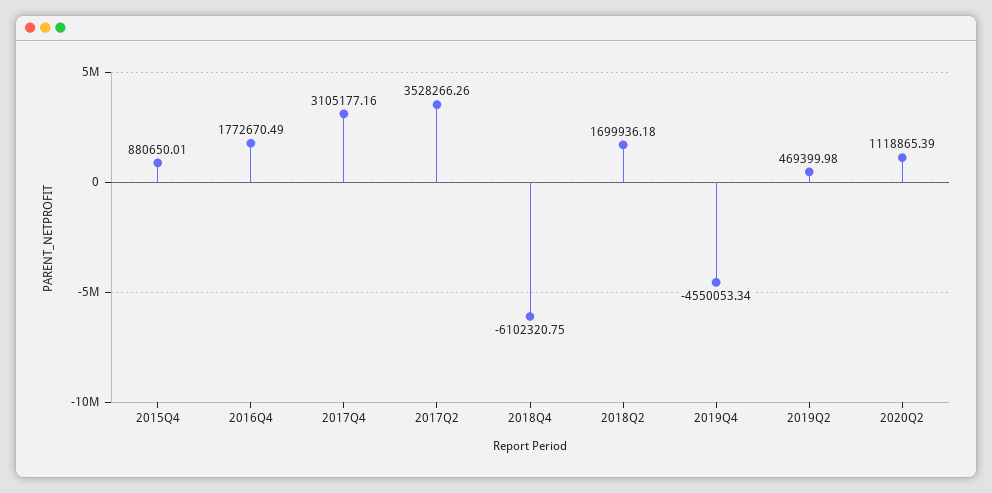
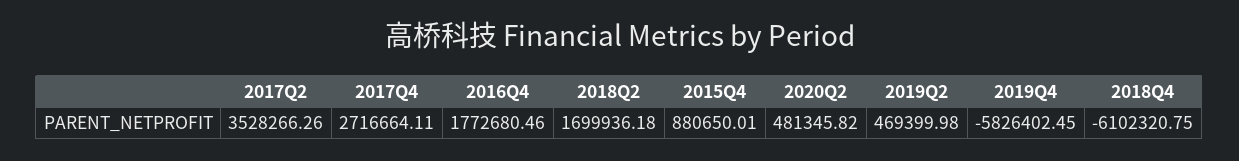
  {
    "2015Q4": 880650.01,
-   "2016Q4": 1772670.49,
+   "2016Q4": 1772680.46,
-   "2017Q4": 3105177.16,
+   "2017Q4": 2716664.11,
    "2017Q2": 3528266.26,
    "2018Q4": -6102320.75,
    "2018Q2": 1699936.18,
-   "2019Q4": -4550053.34,
+   "2019Q4": -5826402.45,
    "2019Q2": 469399.98,
-   "2020Q2": 1118865.39
+   "2020Q2": 481345.82
  }

